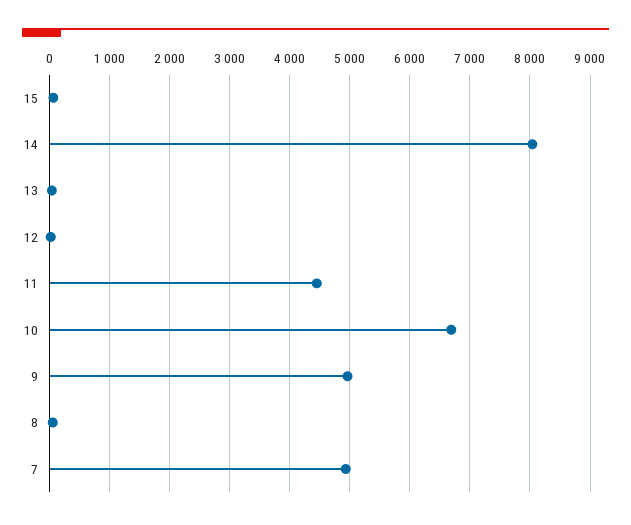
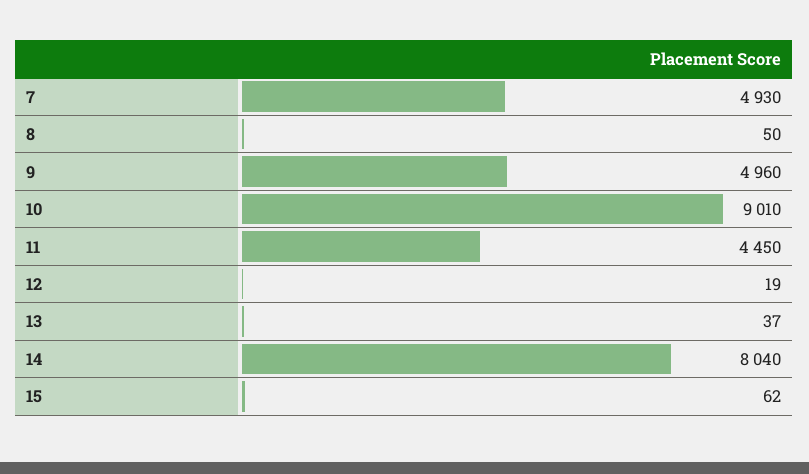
  {
    "15": 62,
    "14": 8040,
    "13": 37,
    "12": 19,
    "11": 4450,
-   "10": 6700,
+   "10": 9010,
    "9": 4960,
    "8": 50,
    "7": 4930
  }

